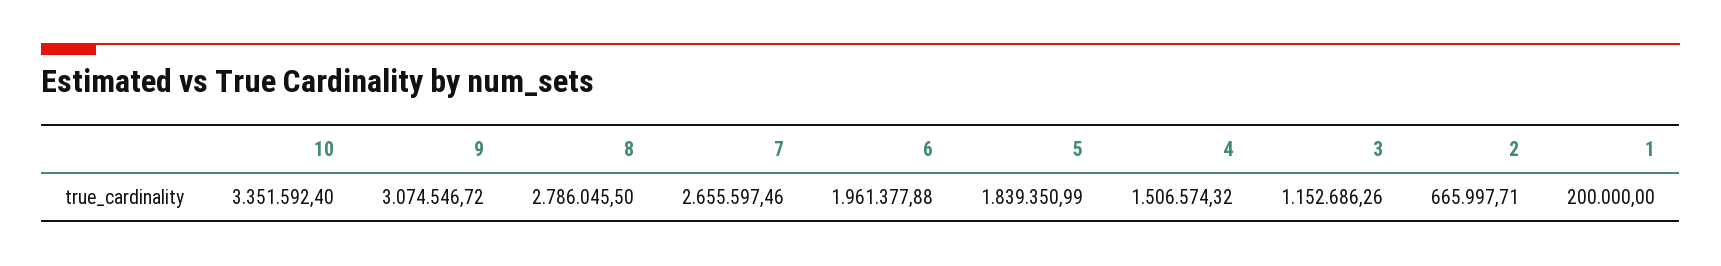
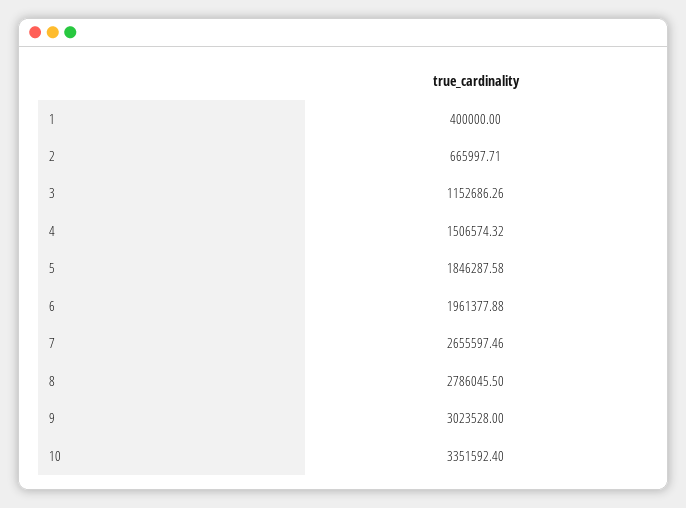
  {
    "10": 3351592.4,
-   "9": 3074546.72,
+   "9": 3023528,
    "8": 2786045.5,
    "7": 2655597.46,
    "6": 1961377.88,
-   "5": 1839350.99,
+   "5": 1846287.58,
    "4": 1506574.32,
    "3": 1152686.26,
    "2": 665997.71,
-   "1": 200000
+   "1": 400000
  }

